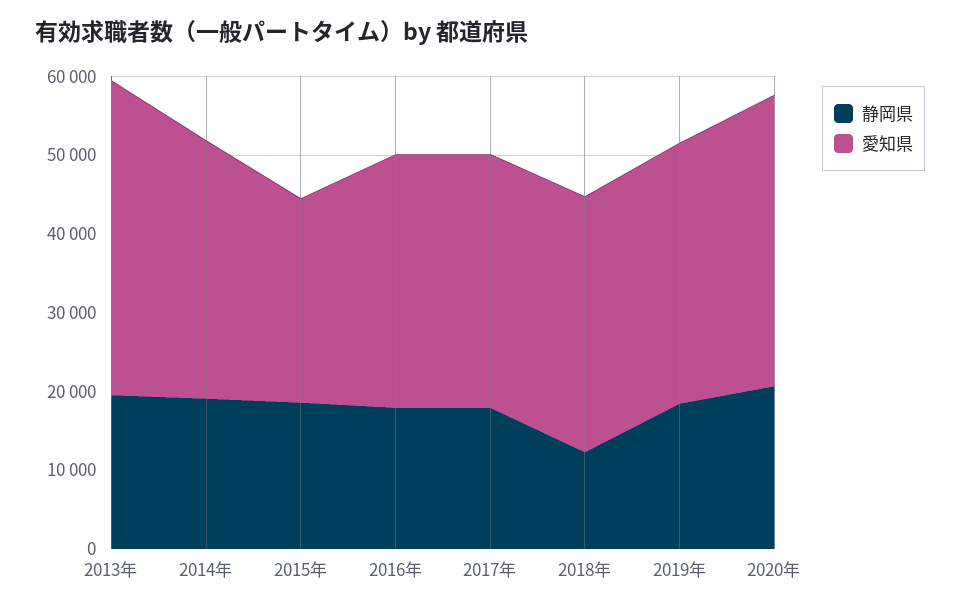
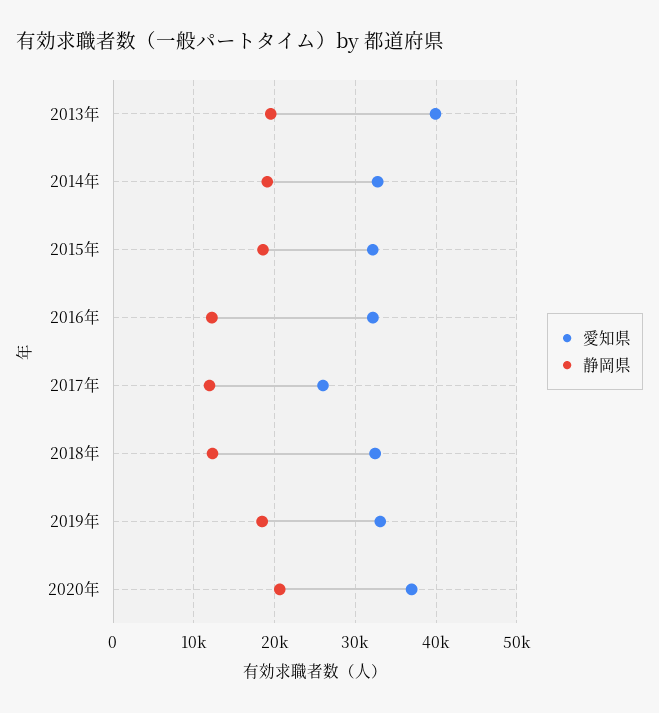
  {
    "静岡県": {
      "2013年": 20000,
      "2014年": 19000,
      "2015年": 19000,
-     "2016年": 18000,
+     "2016年": 12000,
-     "2017年": 18000,
+     "2017年": 12000,
      "2018年": 12000,
      "2019年": 18000,
      "2020年": 21000
    },
    "愛知県": {
      "2013年": 40000,
      "2014年": 33000,
-     "2015年": 26000,
+     "2015年": 32000,
      "2016年": 32000,
-     "2017年": 32000,
+     "2017年": 26000,
      "2018年": 32000,
      "2019年": 33000,
      "2020年": 37000
    }
  }

